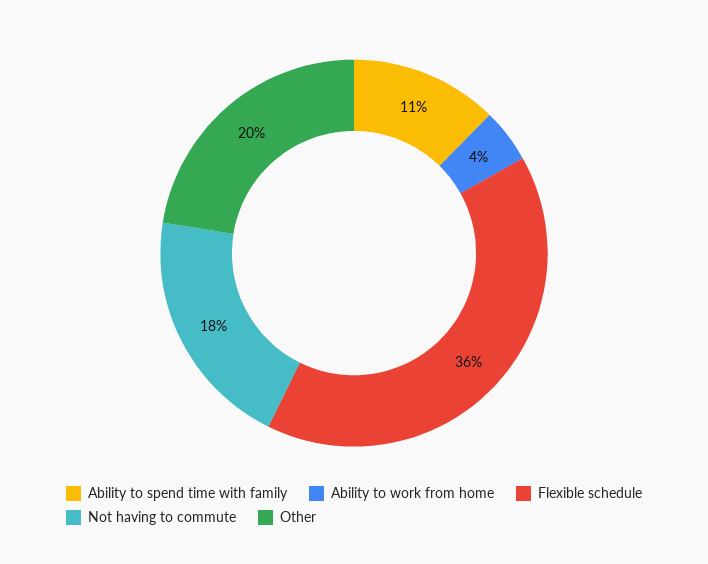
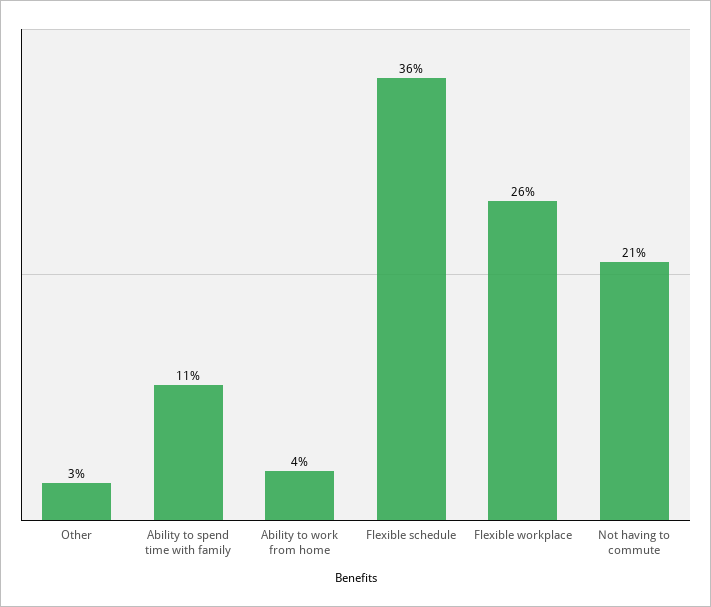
  {
    "Ability to spend time with family": 11,
    "Ability to work from home": 4,
    "Flexible schedule": 36,
-   "Not having to commute": 18,
+   "Not having to commute": 21,
-   "Other": 20
+   "Other": 3,
+   "Flexible workplace": 26
  }

